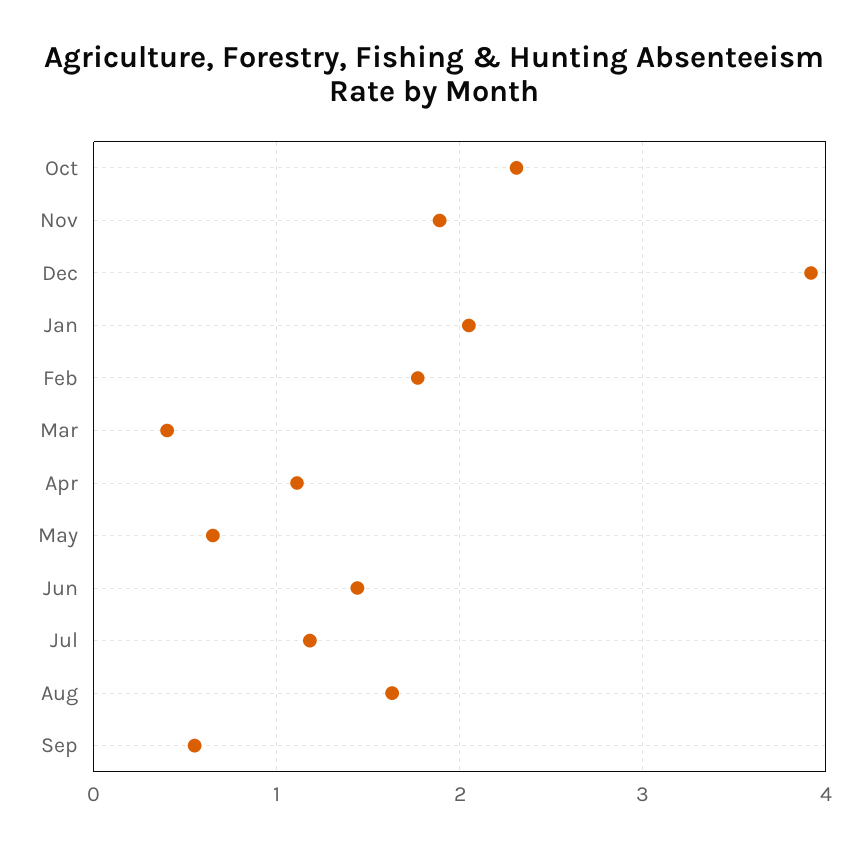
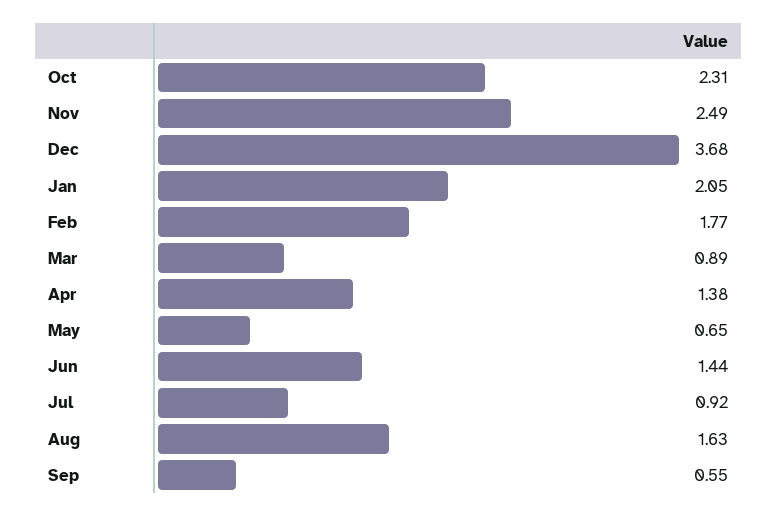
  {
    "Oct": 2.31,
-   "Nov": 1.9,
+   "Nov": 2.49,
-   "Dec": 3.9,
+   "Dec": 3.68,
    "Jan": 2.05,
    "Feb": 1.77,
-   "Mar": 0.4,
+   "Mar": 0.89,
-   "Apr": 1.1,
+   "Apr": 1.38,
    "May": 0.65,
    "Jun": 1.44,
-   "Jul": 1.2,
+   "Jul": 0.92,
    "Aug": 1.63,
    "Sep": 0.55
  }

